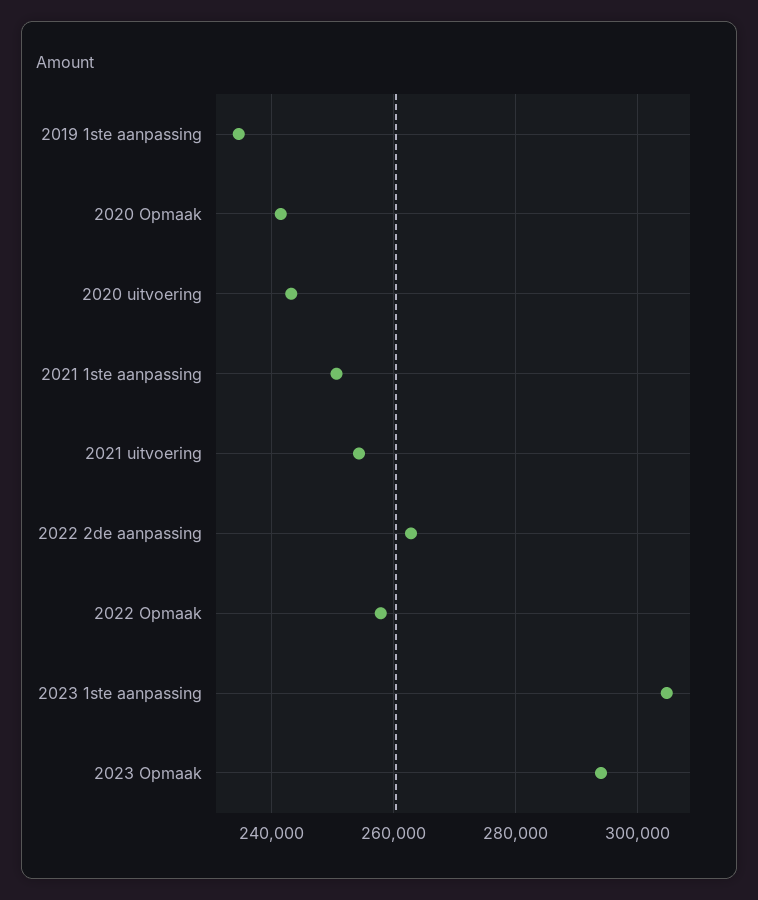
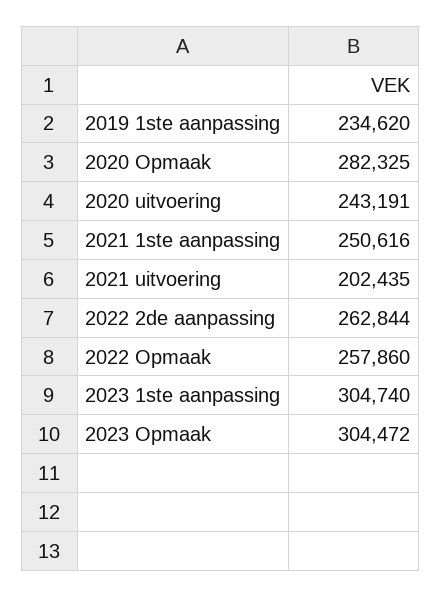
  {
    "2019 1ste aanpassing": 234620,
-   "2020 Opmaak": 242000,
+   "2020 Opmaak": 282325,
    "2020 uitvoering": 243191,
    "2021 1ste aanpassing": 250616,
-   "2021 uitvoering": 254000,
+   "2021 uitvoering": 202435,
    "2022 2de aanpassing": 262844,
    "2022 Opmaak": 257860,
    "2023 1ste aanpassing": 304740,
-   "2023 Opmaak": 294000
+   "2023 Opmaak": 304472
  }

